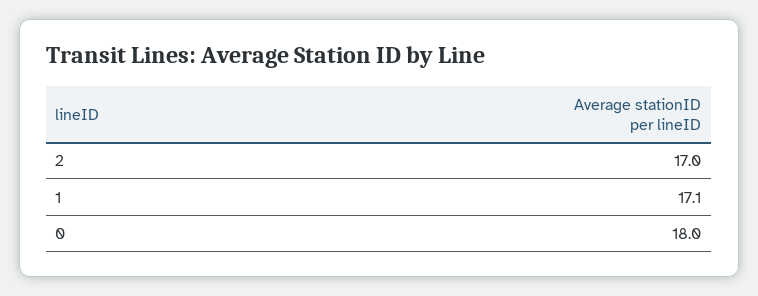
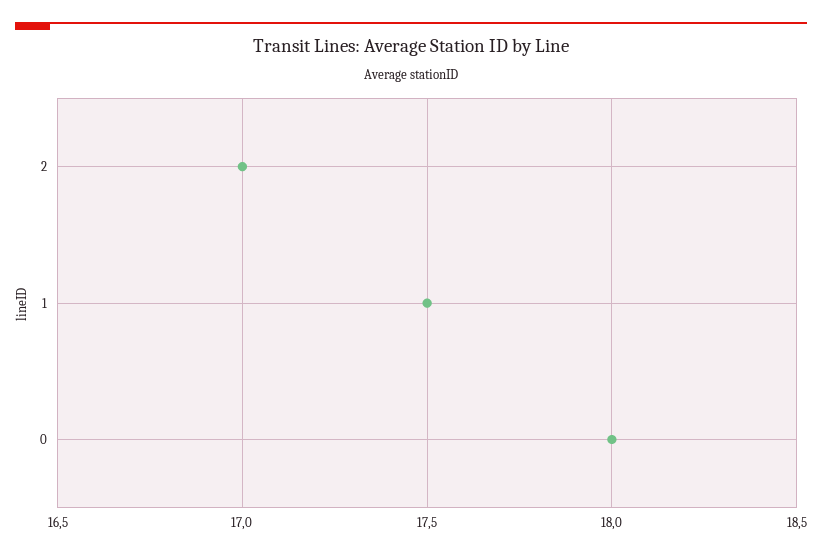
  {
    "2": 17,
-   "1": 17.1,
+   "1": 17.5,
    "0": 18
  }

